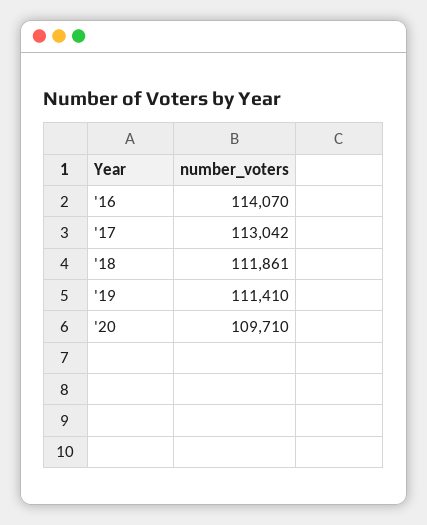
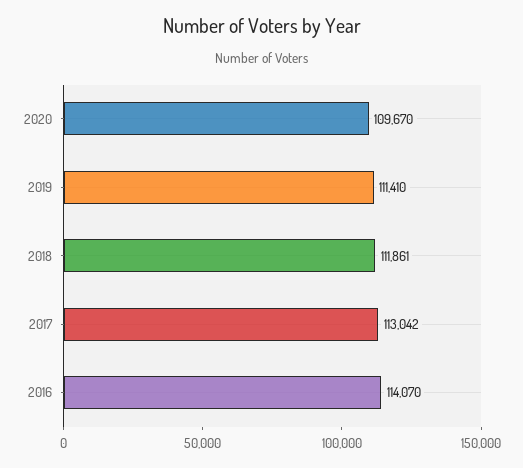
  {
    "'16": 114070,
    "'17": 113042,
    "'18": 111861,
    "'19": 111410,
-   "'20": 109710
+   "'20": 109670
  }

